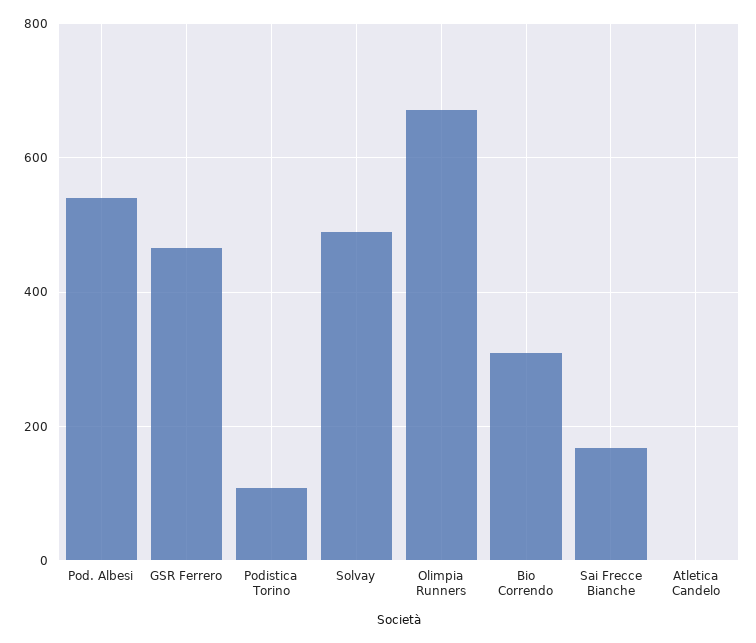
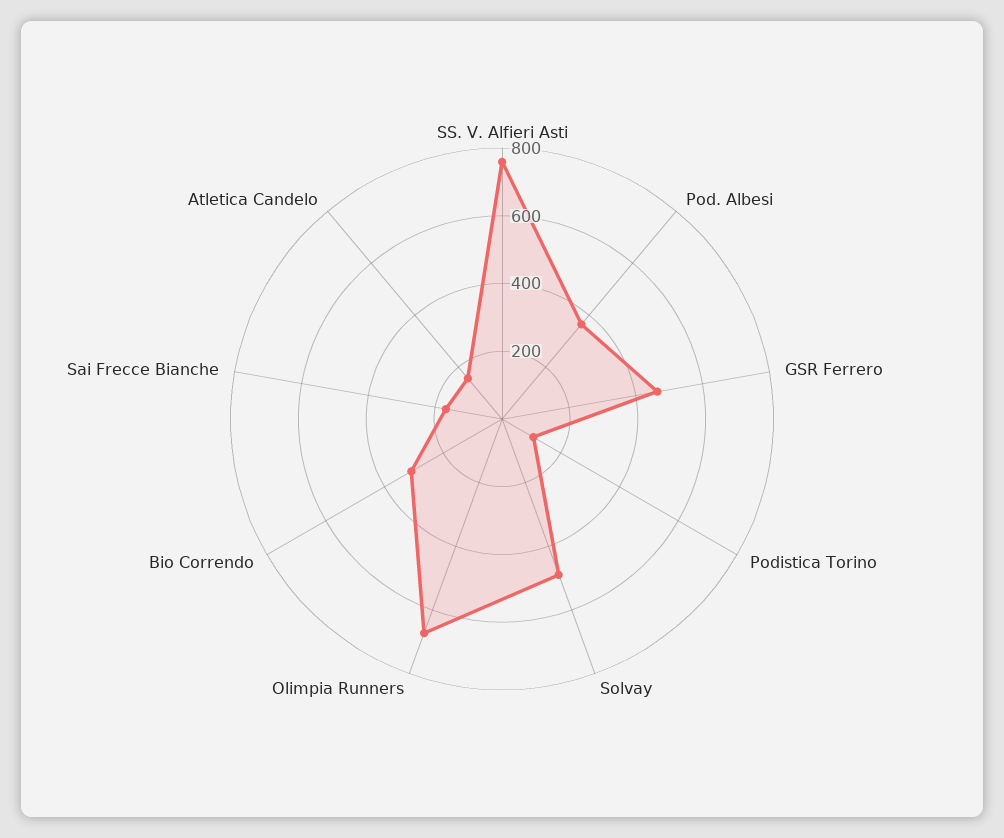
  {
-   "Pod. Albesi": 540,
+   "Pod. Albesi": 350,
    "GSR Ferrero": 460,
    "Podistica Torino": 100,
    "Solvay": 480,
    "Olimpia Runners": 680,
    "Bio Correndo": 300,
    "Sai Frecce Bianche": 160,
-   "Atletica Candelo": 0
+   "Atletica Candelo": 150,
+   "SS. V. Alfieri Asti": 750
  }

